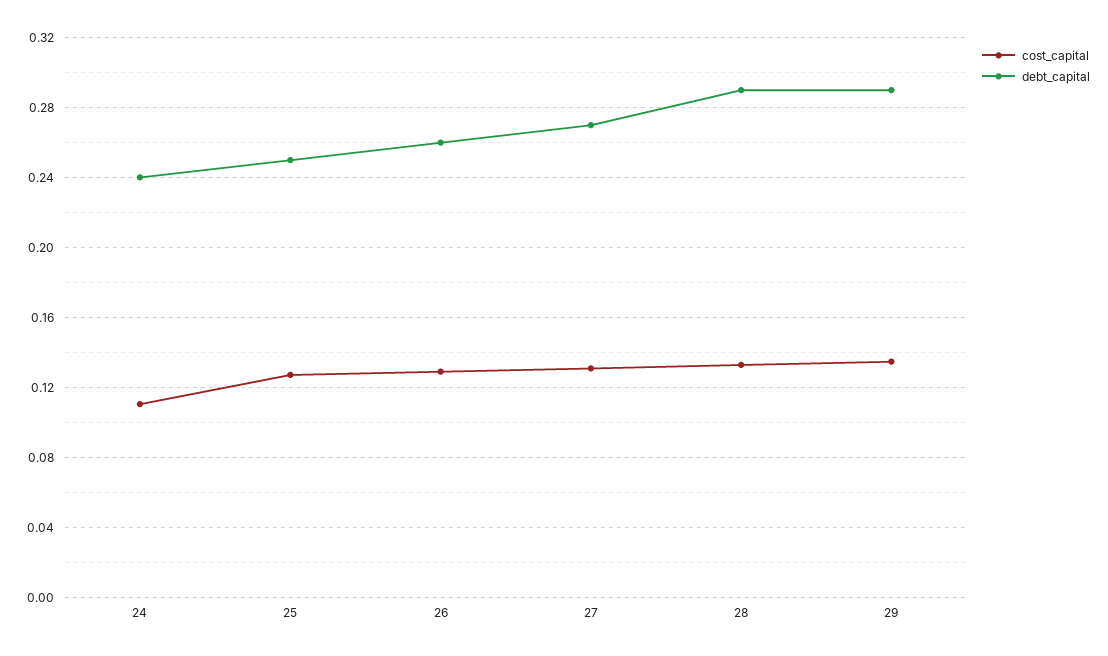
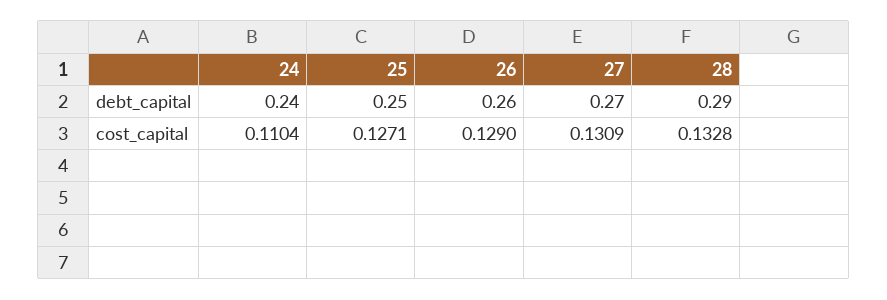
  {
    "cost_capital": {
      "24": 0.1104,
      "25": 0.1271,
      "26": 0.129,
      "27": 0.1309,
-     "28": 0.1328,
+     "28": 0.1328
-     "29": 0.135
    },
    "debt_capital": {
      "24": 0.24,
      "25": 0.25,
      "26": 0.26,
      "27": 0.27,
-     "28": 0.29,
+     "28": 0.29
-     "29": 0.29
    }
  }

